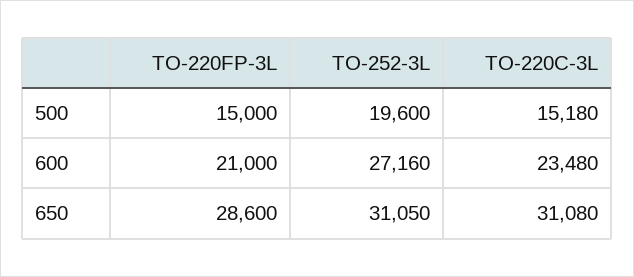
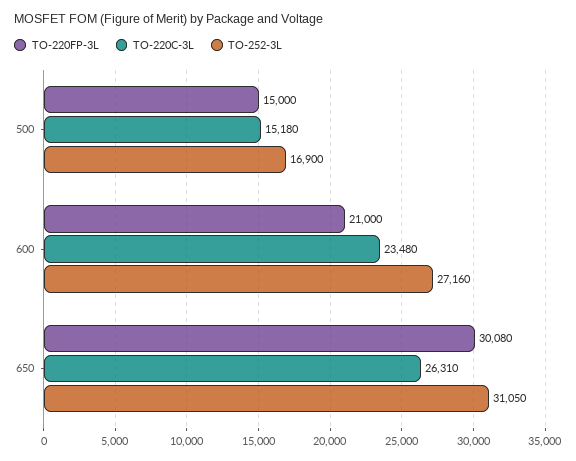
  {
    "TO-220FP-3L": {
      "500": 15000,
      "600": 21000,
-     "650": 28600
+     "650": 30080
    },
    "TO-252-3L": {
-     "500": 19600,
+     "500": 16900,
      "600": 27160,
      "650": 31050
    },
    "TO-220C-3L": {
      "500": 15180,
      "600": 23480,
-     "650": 31080
+     "650": 26310
    }
  }

